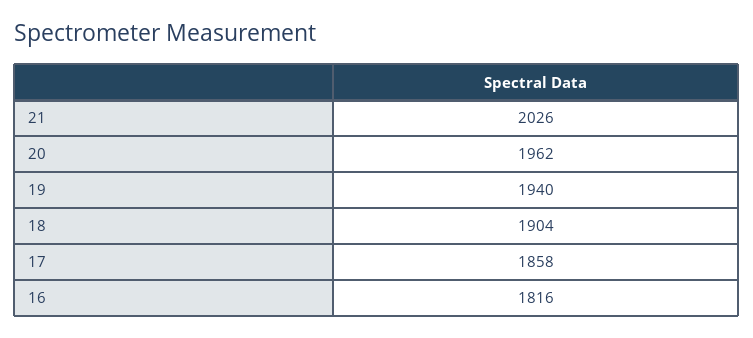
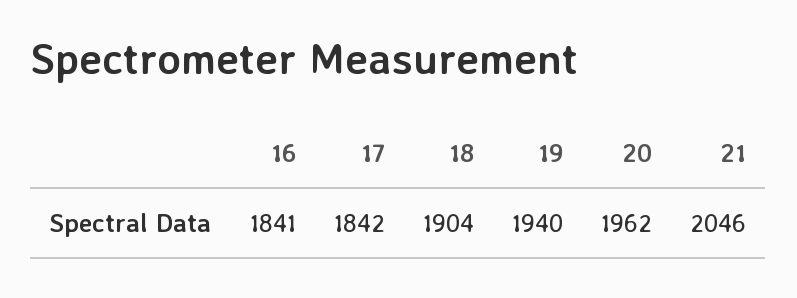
  {
-   "21": 2026,
+   "21": 2046,
    "20": 1962,
    "19": 1940,
    "18": 1904,
-   "17": 1858,
+   "17": 1842,
-   "16": 1816
+   "16": 1841
  }

